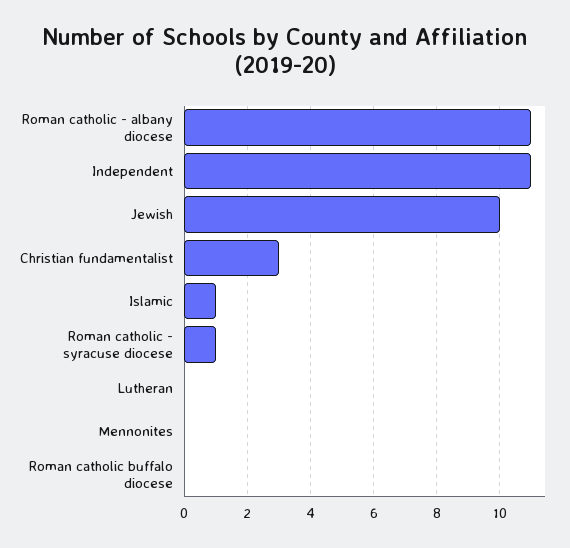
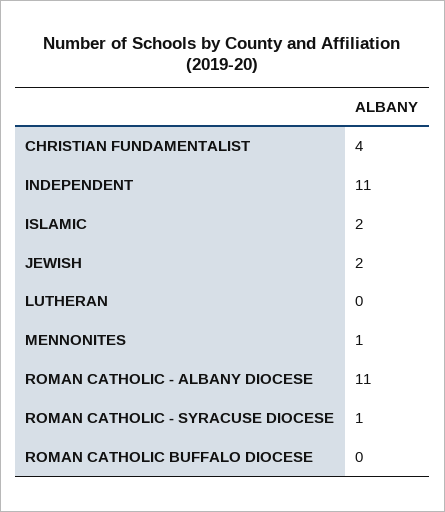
  {
    "Roman catholic - albany diocese": 11,
    "Independent": 11,
-   "Jewish": 10,
+   "Jewish": 2,
-   "Christian fundamentalist": 3,
+   "Christian fundamentalist": 4,
-   "Islamic": 1,
+   "Islamic": 2,
    "Roman catholic - syracuse diocese": 1,
    "Lutheran": 0,
-   "Mennonites": 0,
+   "Mennonites": 1,
    "Roman catholic buffalo diocese": 0
  }

